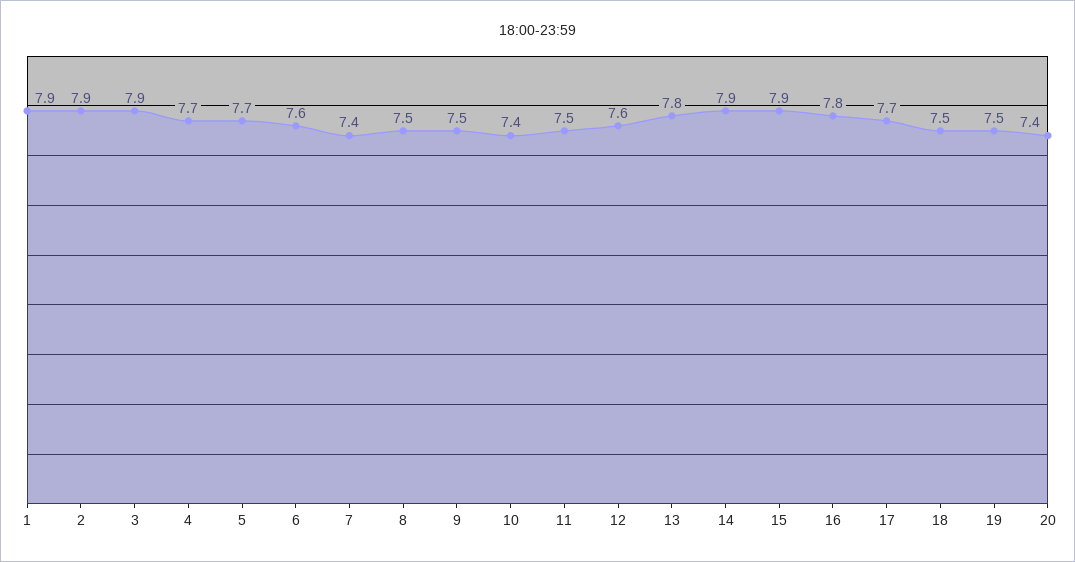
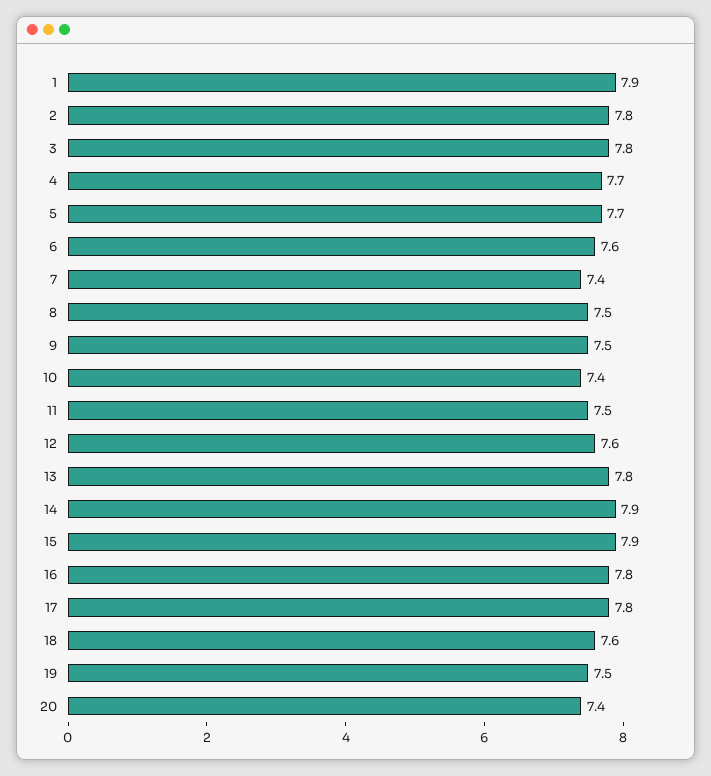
  {
    "1": 7.9,
-   "2": 7.9,
+   "2": 7.8,
-   "3": 7.9,
+   "3": 7.8,
    "4": 7.7,
    "5": 7.7,
    "6": 7.6,
    "7": 7.4,
    "8": 7.5,
    "9": 7.5,
    "10": 7.4,
    "11": 7.5,
    "12": 7.6,
    "13": 7.8,
    "14": 7.9,
    "15": 7.9,
    "16": 7.8,
-   "17": 7.7,
+   "17": 7.8,
-   "18": 7.5,
+   "18": 7.6,
    "19": 7.5,
    "20": 7.4
  }

